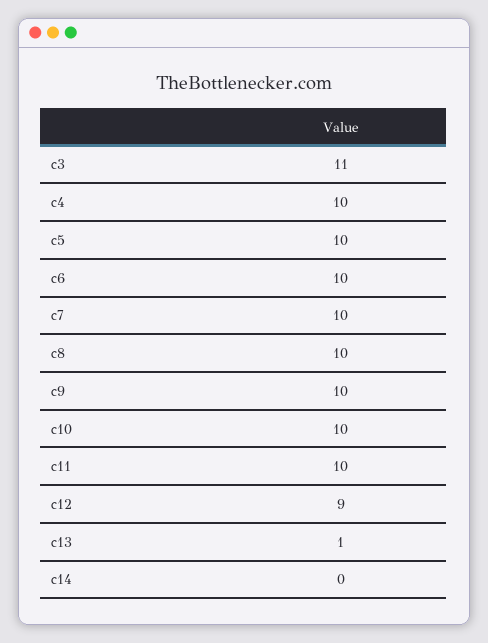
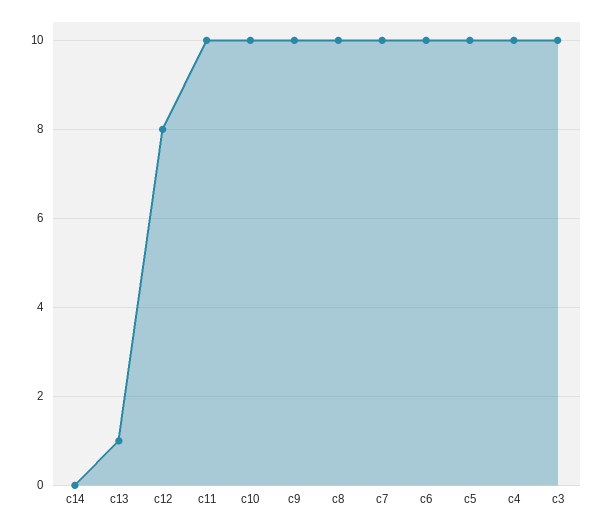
  {
-   "c3": 11,
+   "c3": 10,
    "c4": 10,
    "c5": 10,
    "c6": 10,
    "c7": 10,
    "c8": 10,
    "c9": 10,
    "c10": 10,
    "c11": 10,
-   "c12": 9,
+   "c12": 8,
    "c13": 1,
    "c14": 0
  }

